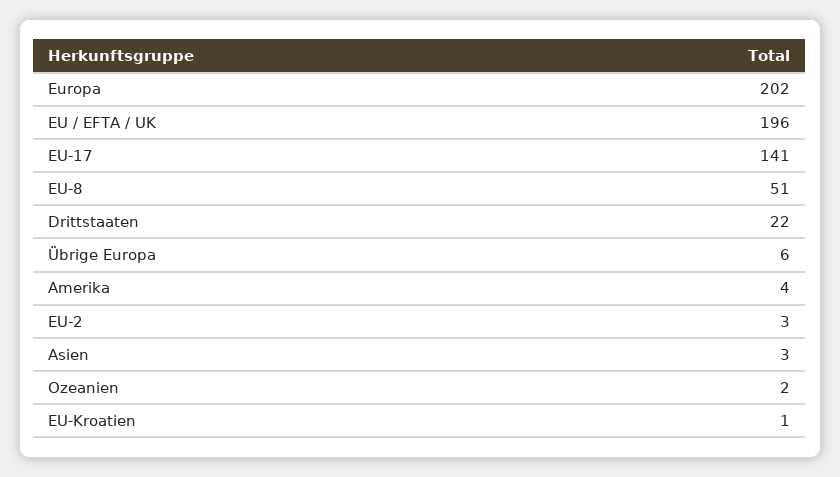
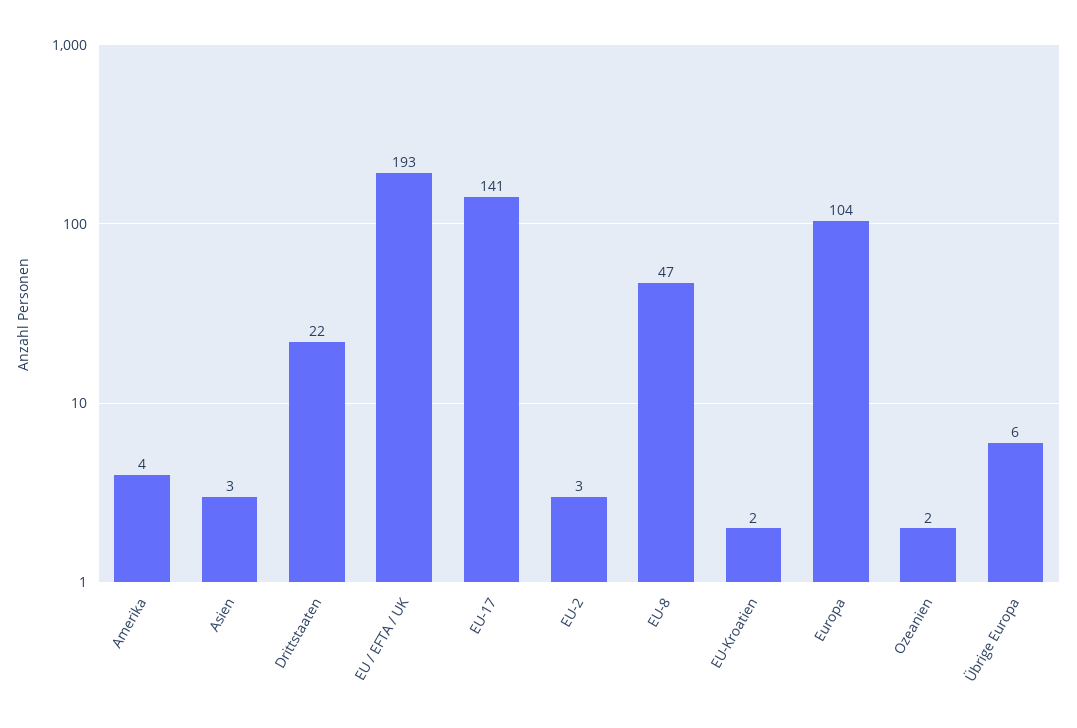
  {
-   "Europa": 202,
+   "Europa": 104,
-   "EU / EFTA / UK": 196,
+   "EU / EFTA / UK": 193,
    "EU-17": 141,
-   "EU-8": 51,
+   "EU-8": 47,
    "Drittstaaten": 22,
    "Übrige Europa": 6,
    "Amerika": 4,
    "EU-2": 3,
    "Asien": 3,
    "Ozeanien": 2,
-   "EU-Kroatien": 1
+   "EU-Kroatien": 2
  }

